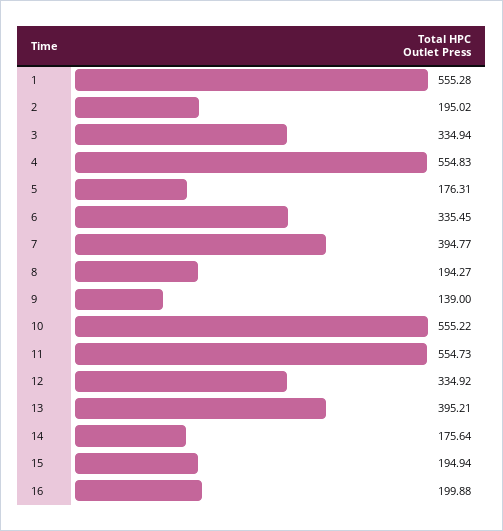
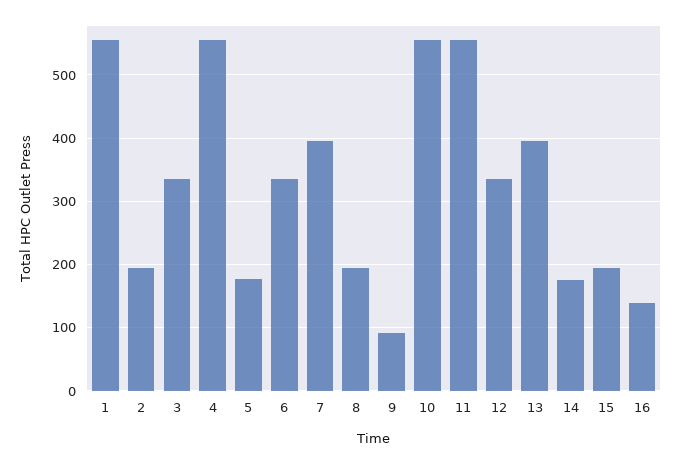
  {
    "1": 555.28,
    "2": 195.02,
    "3": 334.94,
    "4": 554.83,
    "5": 176.31,
    "6": 335.45,
    "7": 394.77,
    "8": 194.27,
-   "9": 139,
+   "9": 90,
    "10": 555.22,
    "11": 554.73,
    "12": 334.92,
    "13": 395.21,
    "14": 175.64,
    "15": 194.94,
-   "16": 199.88
+   "16": 140
  }

